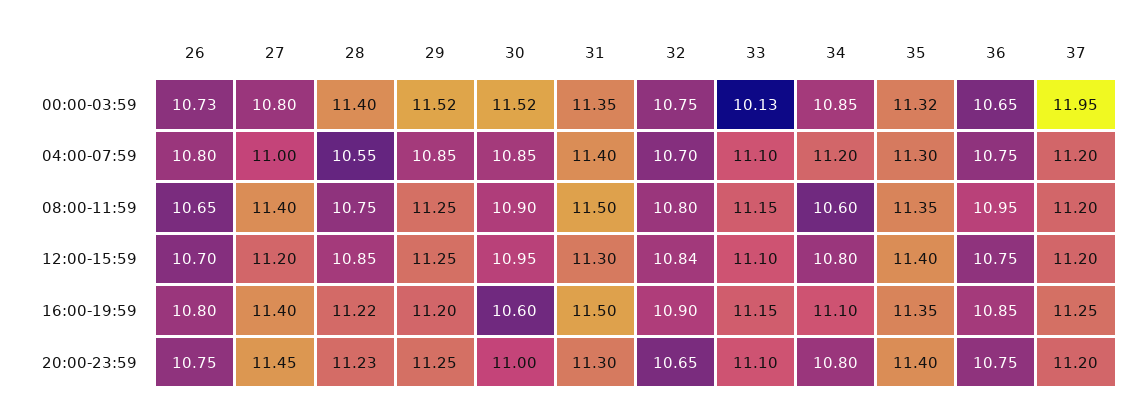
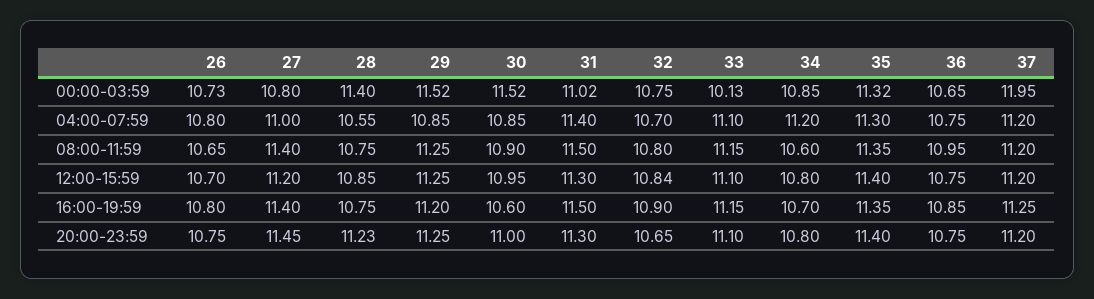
  {
    "26": {
      "00:00-03:59": 10.73,
      "04:00-07:59": 10.8,
      "08:00-11:59": 10.65,
      "12:00-15:59": 10.7,
      "16:00-19:59": 10.8,
      "20:00-23:59": 10.75
    },
    "27": {
      "00:00-03:59": 10.8,
      "04:00-07:59": 11,
      "08:00-11:59": 11.4,
      "12:00-15:59": 11.2,
      "16:00-19:59": 11.4,
      "20:00-23:59": 11.45
    },
    "28": {
      "00:00-03:59": 11.4,
      "04:00-07:59": 10.55,
      "08:00-11:59": 10.75,
      "12:00-15:59": 10.85,
-     "16:00-19:59": 11.22,
+     "16:00-19:59": 10.75,
      "20:00-23:59": 11.23
    },
    "29": {
      "00:00-03:59": 11.52,
      "04:00-07:59": 10.85,
      "08:00-11:59": 11.25,
      "12:00-15:59": 11.25,
      "16:00-19:59": 11.2,
      "20:00-23:59": 11.25
    },
    "30": {
      "00:00-03:59": 11.52,
      "04:00-07:59": 10.85,
      "08:00-11:59": 10.9,
      "12:00-15:59": 10.95,
      "16:00-19:59": 10.6,
      "20:00-23:59": 11
    },
    "31": {
-     "00:00-03:59": 11.35,
+     "00:00-03:59": 11.02,
      "04:00-07:59": 11.4,
      "08:00-11:59": 11.5,
      "12:00-15:59": 11.3,
      "16:00-19:59": 11.5,
      "20:00-23:59": 11.3
    },
    "32": {
      "00:00-03:59": 10.75,
      "04:00-07:59": 10.7,
      "08:00-11:59": 10.8,
      "12:00-15:59": 10.84,
      "16:00-19:59": 10.9,
      "20:00-23:59": 10.65
    },
    "33": {
      "00:00-03:59": 10.13,
      "04:00-07:59": 11.1,
      "08:00-11:59": 11.15,
      "12:00-15:59": 11.1,
      "16:00-19:59": 11.15,
      "20:00-23:59": 11.1
    },
    "34": {
      "00:00-03:59": 10.85,
      "04:00-07:59": 11.2,
      "08:00-11:59": 10.6,
      "12:00-15:59": 10.8,
-     "16:00-19:59": 11.1,
+     "16:00-19:59": 10.7,
      "20:00-23:59": 10.8
    },
    "35": {
      "00:00-03:59": 11.32,
      "04:00-07:59": 11.3,
      "08:00-11:59": 11.35,
      "12:00-15:59": 11.4,
      "16:00-19:59": 11.35,
      "20:00-23:59": 11.4
    },
    "36": {
      "00:00-03:59": 10.65,
      "04:00-07:59": 10.75,
      "08:00-11:59": 10.95,
      "12:00-15:59": 10.75,
      "16:00-19:59": 10.85,
      "20:00-23:59": 10.75
    },
    "37": {
      "00:00-03:59": 11.95,
      "04:00-07:59": 11.2,
      "08:00-11:59": 11.2,
      "12:00-15:59": 11.2,
      "16:00-19:59": 11.25,
      "20:00-23:59": 11.2
    }
  }

